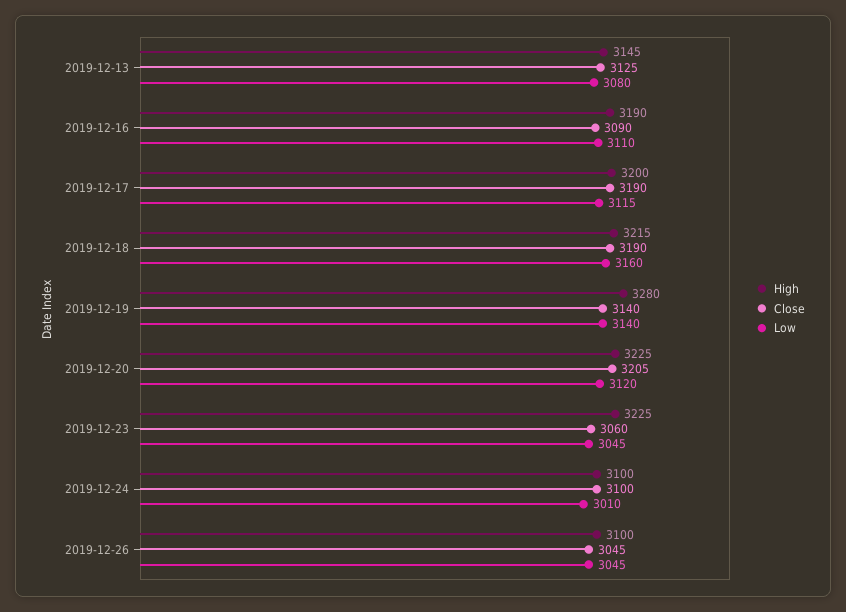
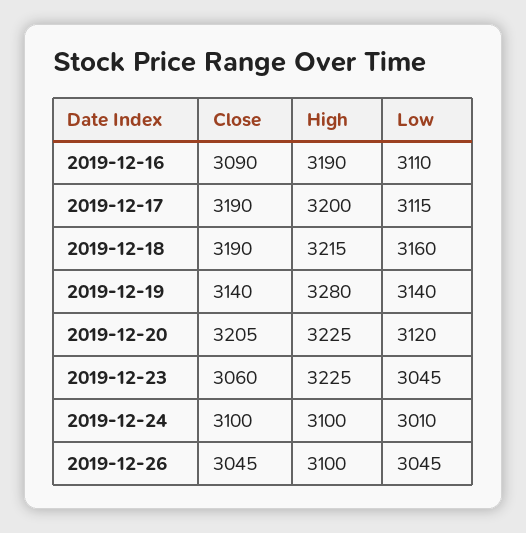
  {
    "High": {
-     "2019-12-13": 3145,
      "2019-12-16": 3190,
      "2019-12-17": 3200,
      "2019-12-18": 3215,
      "2019-12-19": 3280,
      "2019-12-20": 3225,
      "2019-12-23": 3225,
      "2019-12-24": 3100,
      "2019-12-26": 3100
    },
    "Close": {
-     "2019-12-13": 3125,
      "2019-12-16": 3090,
      "2019-12-17": 3190,
      "2019-12-18": 3190,
      "2019-12-19": 3140,
      "2019-12-20": 3205,
      "2019-12-23": 3060,
      "2019-12-24": 3100,
      "2019-12-26": 3045
    },
    "Low": {
-     "2019-12-13": 3080,
      "2019-12-16": 3110,
      "2019-12-17": 3115,
      "2019-12-18": 3160,
      "2019-12-19": 3140,
      "2019-12-20": 3120,
      "2019-12-23": 3045,
      "2019-12-24": 3010,
      "2019-12-26": 3045
    }
  }

